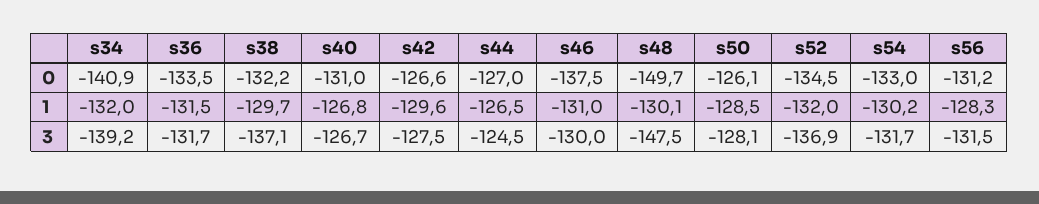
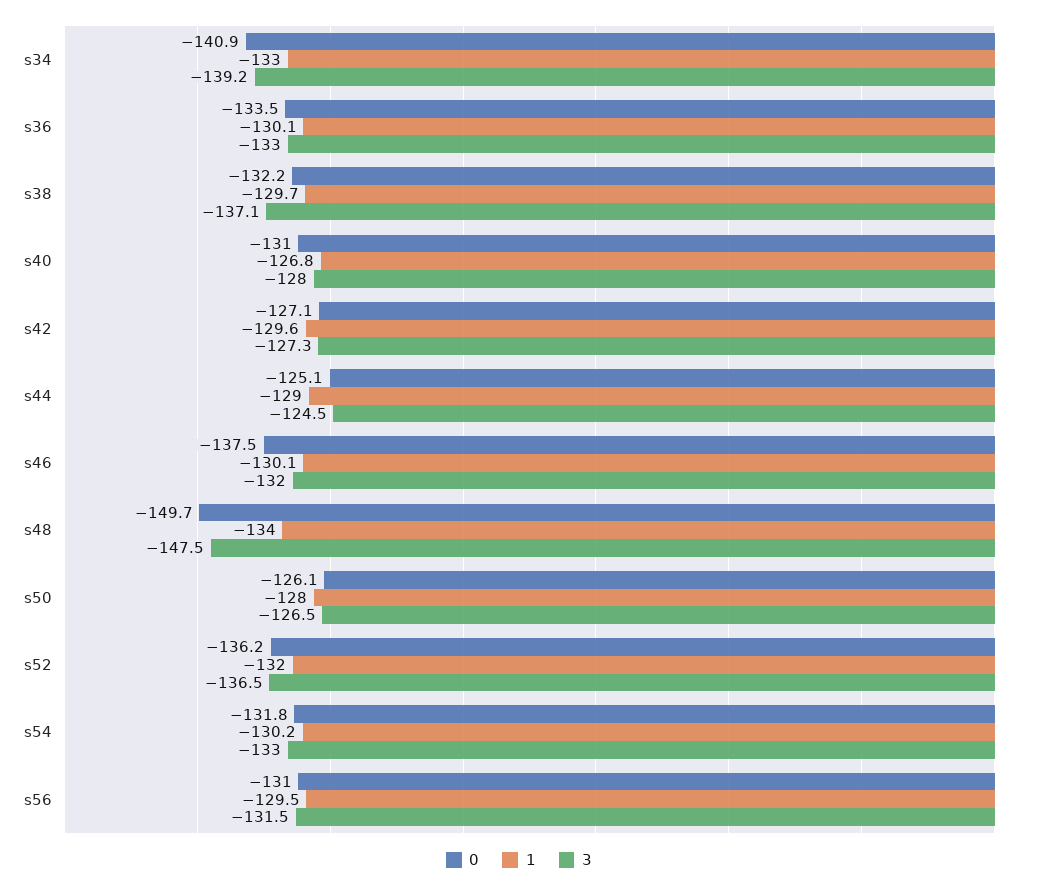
  {
    "0": {
      "s34": -140.9,
      "s36": -133.5,
      "s38": -132.2,
      "s40": -131,
-     "s42": -126.6,
+     "s42": -127.1,
-     "s44": -127,
+     "s44": -125.1,
      "s46": -137.5,
      "s48": -149.7,
      "s50": -126.1,
-     "s52": -134.5,
+     "s52": -136.2,
-     "s54": -133,
+     "s54": -131.8,
-     "s56": -131.2
+     "s56": -131
    },
    "1": {
-     "s34": -132,
+     "s34": -133,
-     "s36": -131.5,
+     "s36": -130.1,
      "s38": -129.7,
      "s40": -126.8,
      "s42": -129.6,
-     "s44": -126.5,
+     "s44": -129,
-     "s46": -131,
+     "s46": -130.1,
-     "s48": -130.1,
+     "s48": -134,
-     "s50": -128.5,
+     "s50": -128,
      "s52": -132,
      "s54": -130.2,
-     "s56": -128.3
+     "s56": -129.5
    },
    "3": {
      "s34": -139.2,
-     "s36": -131.7,
+     "s36": -133,
      "s38": -137.1,
-     "s40": -126.7,
+     "s40": -128,
-     "s42": -127.5,
+     "s42": -127.3,
      "s44": -124.5,
-     "s46": -130,
+     "s46": -132,
      "s48": -147.5,
-     "s50": -128.1,
+     "s50": -126.5,
-     "s52": -136.9,
+     "s52": -136.5,
-     "s54": -131.7,
+     "s54": -133,
      "s56": -131.5
    }
  }

